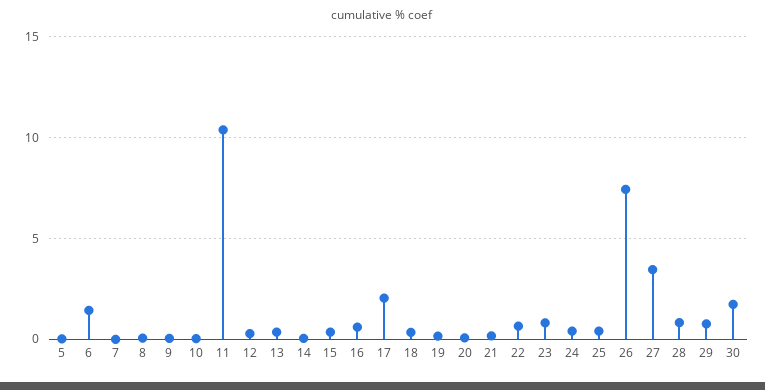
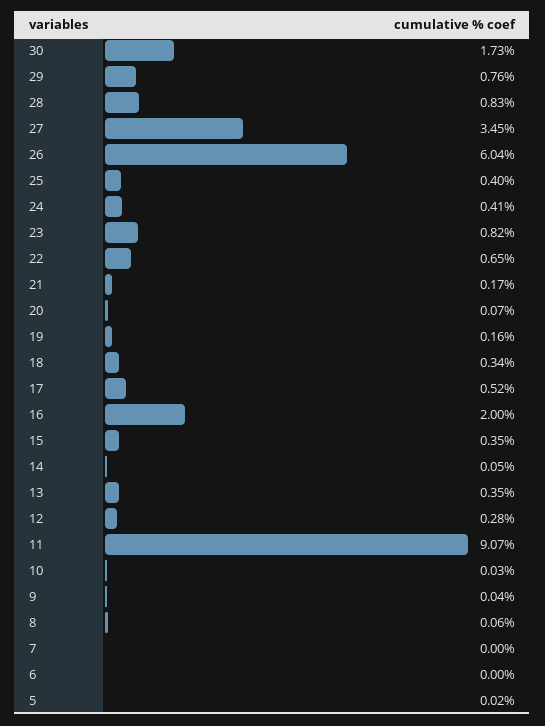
  {
    "5": 0.02,
-   "6": 1.5,
+   "6": 0,
    "7": 0,
    "8": 0.06,
    "9": 0.04,
    "10": 0.03,
-   "11": 10.5,
+   "11": 9.07,
    "12": 0.28,
    "13": 0.35,
    "14": 0.05,
    "15": 0.35,
-   "16": 0.5,
+   "16": 2,
-   "17": 2,
+   "17": 0.52,
    "18": 0.34,
    "19": 0.16,
    "20": 0.07,
    "21": 0.17,
    "22": 0.65,
    "23": 0.82,
    "24": 0.41,
    "25": 0.4,
-   "26": 7.5,
+   "26": 6.04,
    "27": 3.45,
    "28": 0.83,
    "29": 0.76,
    "30": 1.73
  }

